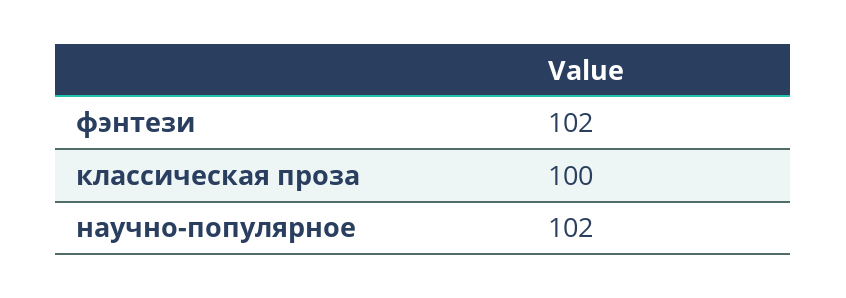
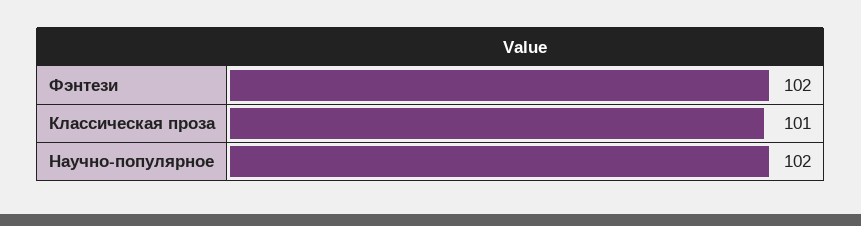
  {
    "фэнтези": 102,
-   "классическая проза": 100,
+   "классическая проза": 101,
    "научно-популярное": 102
  }

